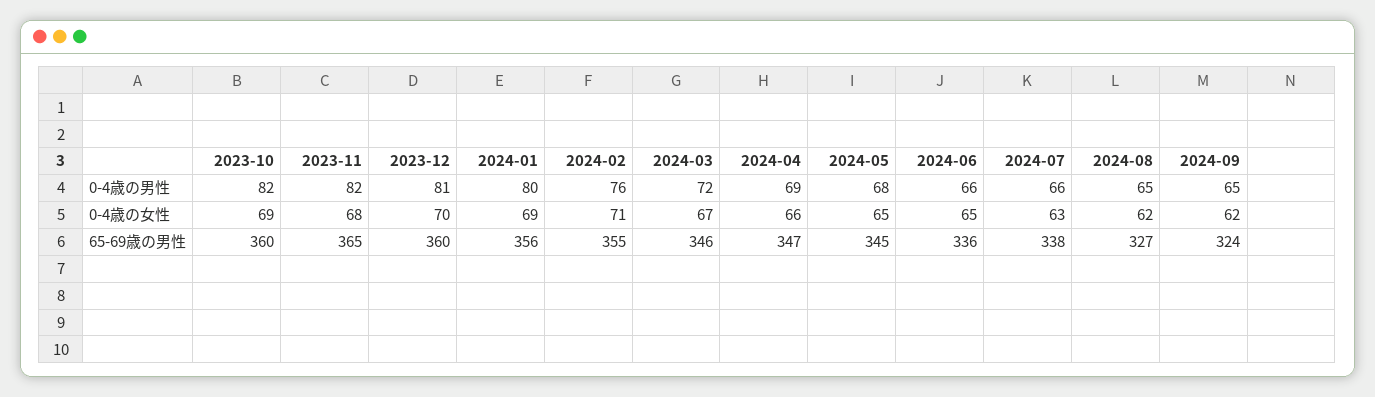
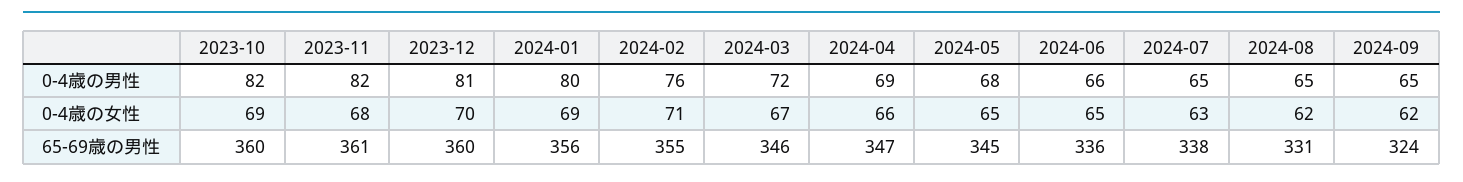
  {
    "2023-10": {
      "0-4歳の男性": 82,
      "0-4歳の女性": 69,
      "65-69歳の男性": 360
    },
    "2023-11": {
      "0-4歳の男性": 82,
      "0-4歳の女性": 68,
-     "65-69歳の男性": 365
+     "65-69歳の男性": 361
    },
    "2023-12": {
      "0-4歳の男性": 81,
      "0-4歳の女性": 70,
      "65-69歳の男性": 360
    },
    "2024-01": {
      "0-4歳の男性": 80,
      "0-4歳の女性": 69,
      "65-69歳の男性": 356
    },
    "2024-02": {
      "0-4歳の男性": 76,
      "0-4歳の女性": 71,
      "65-69歳の男性": 355
    },
    "2024-03": {
      "0-4歳の男性": 72,
      "0-4歳の女性": 67,
      "65-69歳の男性": 346
    },
    "2024-04": {
      "0-4歳の男性": 69,
      "0-4歳の女性": 66,
      "65-69歳の男性": 347
    },
    "2024-05": {
      "0-4歳の男性": 68,
      "0-4歳の女性": 65,
      "65-69歳の男性": 345
    },
    "2024-06": {
      "0-4歳の男性": 66,
      "0-4歳の女性": 65,
      "65-69歳の男性": 336
    },
    "2024-07": {
-     "0-4歳の男性": 66,
+     "0-4歳の男性": 65,
      "0-4歳の女性": 63,
      "65-69歳の男性": 338
    },
    "2024-08": {
      "0-4歳の男性": 65,
      "0-4歳の女性": 62,
-     "65-69歳の男性": 327
+     "65-69歳の男性": 331
    },
    "2024-09": {
      "0-4歳の男性": 65,
      "0-4歳の女性": 62,
      "65-69歳の男性": 324
    }
  }

